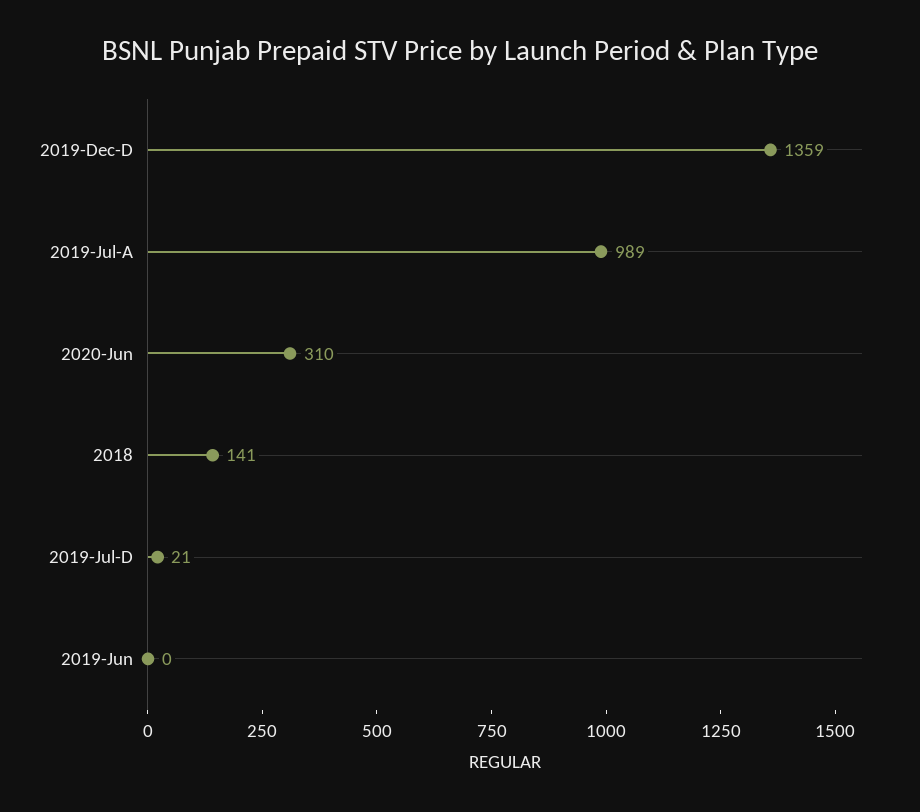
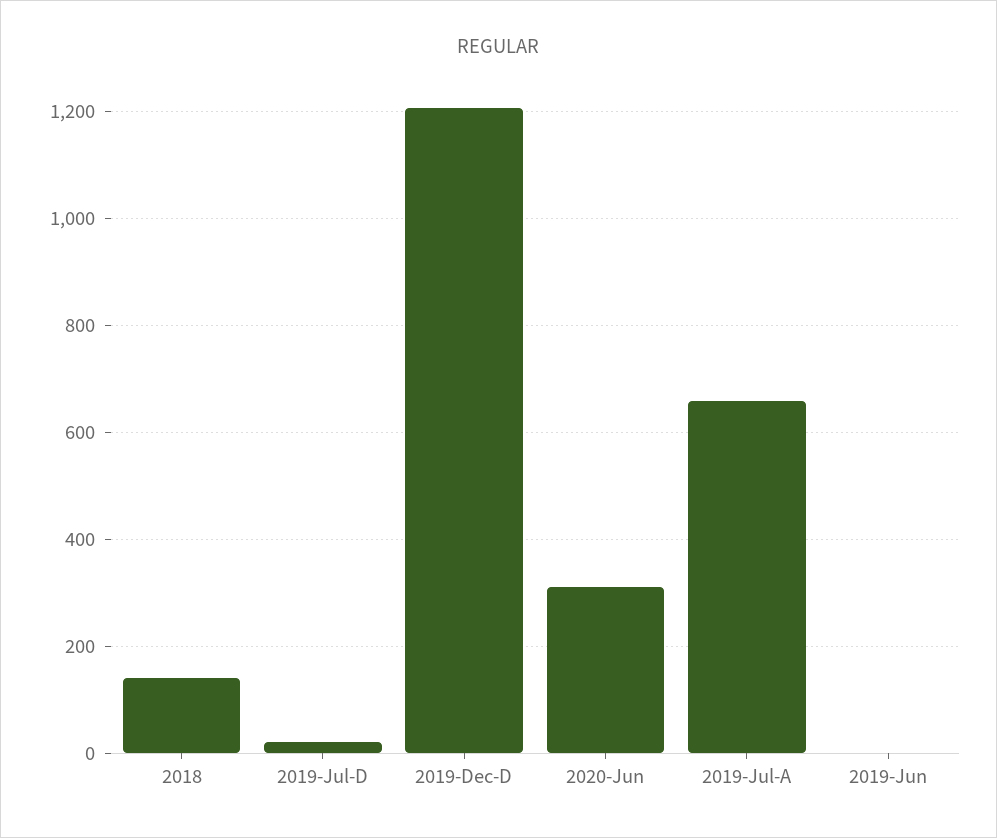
  {
-   "2019-Dec-D": 1359,
+   "2019-Dec-D": 1200,
-   "2019-Jul-A": 989,
+   "2019-Jul-A": 660,
    "2020-Jun": 310,
    "2018": 141,
    "2019-Jul-D": 21,
    "2019-Jun": 0
  }

